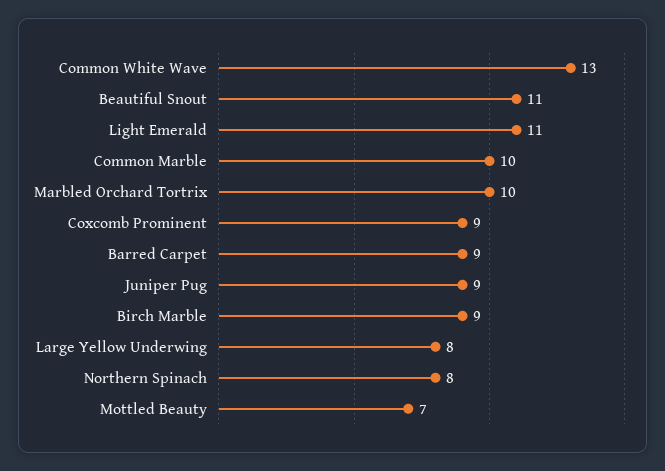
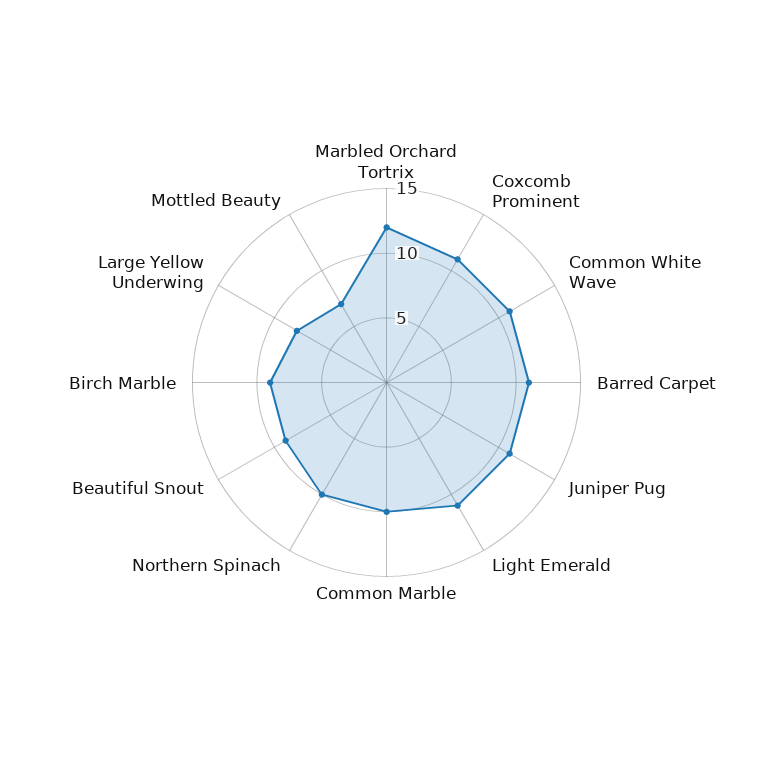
  {
-   "Common White Wave": 13,
+   "Common White Wave": 11,
-   "Beautiful Snout": 11,
+   "Beautiful Snout": 9,
    "Light Emerald": 11,
    "Common Marble": 10,
-   "Marbled Orchard Tortrix": 10,
+   "Marbled Orchard Tortrix": 12,
-   "Coxcomb Prominent": 9,
+   "Coxcomb Prominent": 11,
-   "Barred Carpet": 9,
+   "Barred Carpet": 11,
-   "Juniper Pug": 9,
+   "Juniper Pug": 11,
    "Birch Marble": 9,
    "Large Yellow Underwing": 8,
-   "Northern Spinach": 8,
+   "Northern Spinach": 10,
    "Mottled Beauty": 7
  }

